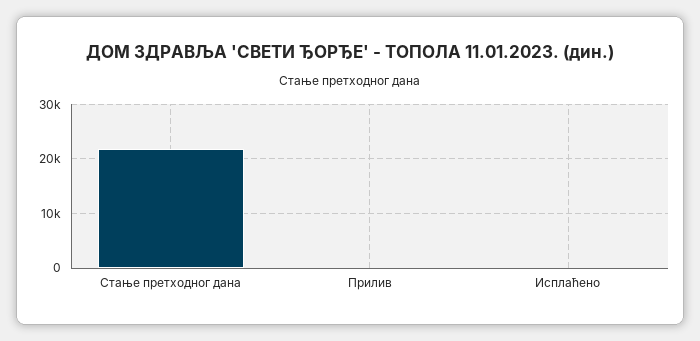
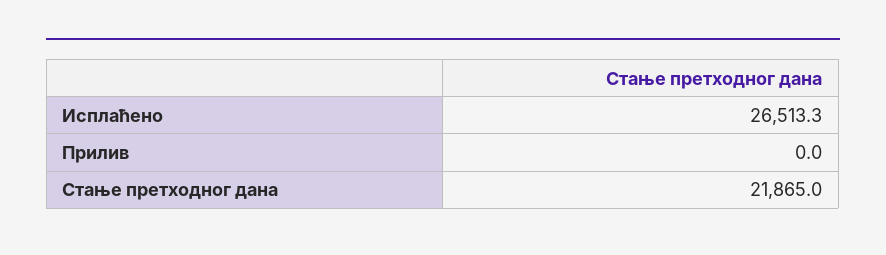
  {
    "Стање претходног дана": 21865,
    "Прилив": 0,
-   "Исплаћено": 0
+   "Исплаћено": 26513.3
  }

